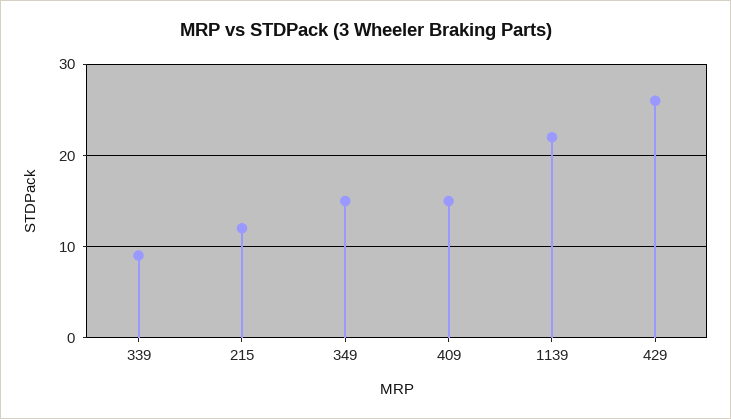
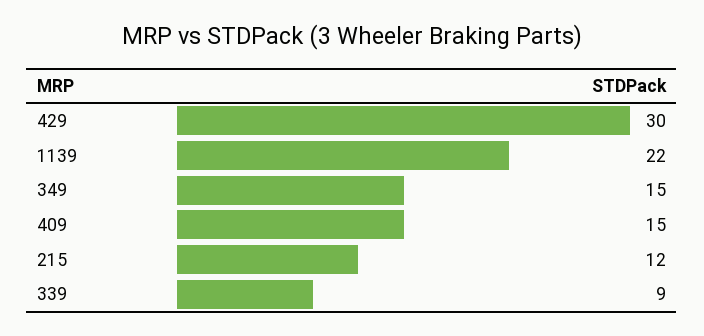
  {
    "339": 9,
    "215": 12,
    "349": 15,
    "409": 15,
    "1139": 22,
-   "429": 26
+   "429": 30
  }

